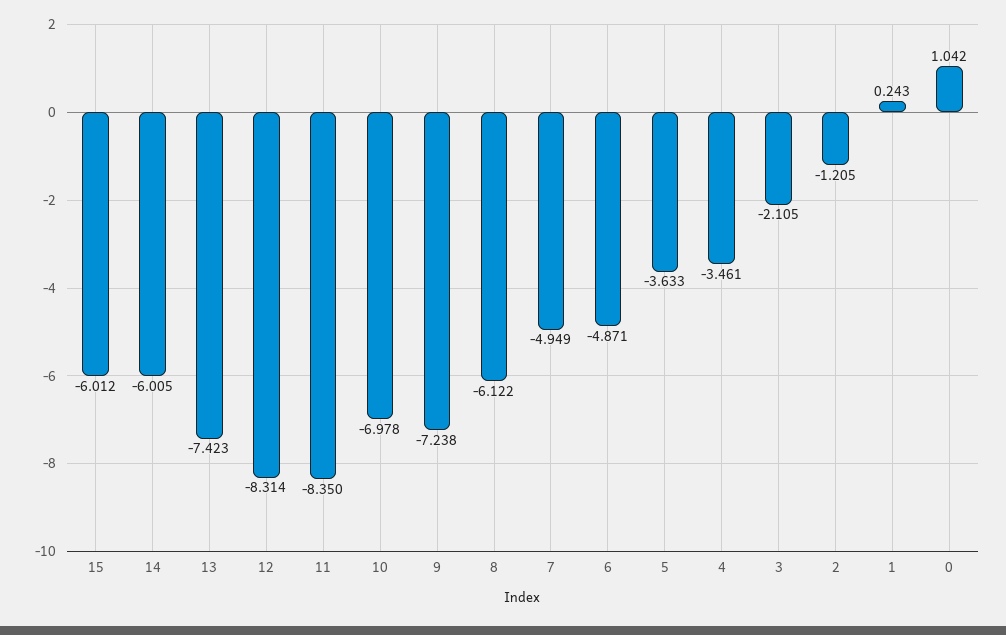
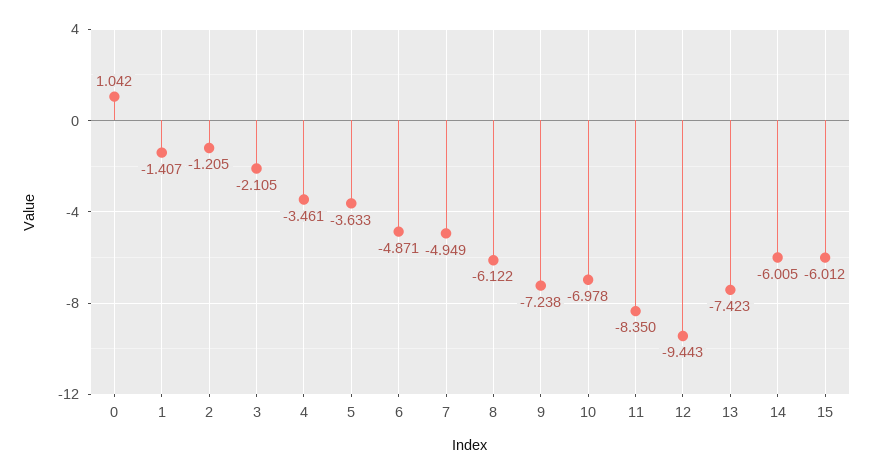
  {
    "15": -6.012,
    "14": -6.005,
    "13": -7.423,
-   "12": -8.314,
+   "12": -9.443,
    "11": -8.35,
    "10": -6.978,
    "9": -7.238,
    "8": -6.122,
    "7": -4.949,
    "6": -4.871,
    "5": -3.633,
    "4": -3.461,
    "3": -2.105,
    "2": -1.205,
-   "1": 0.243,
+   "1": -1.407,
    "0": 1.042
  }

